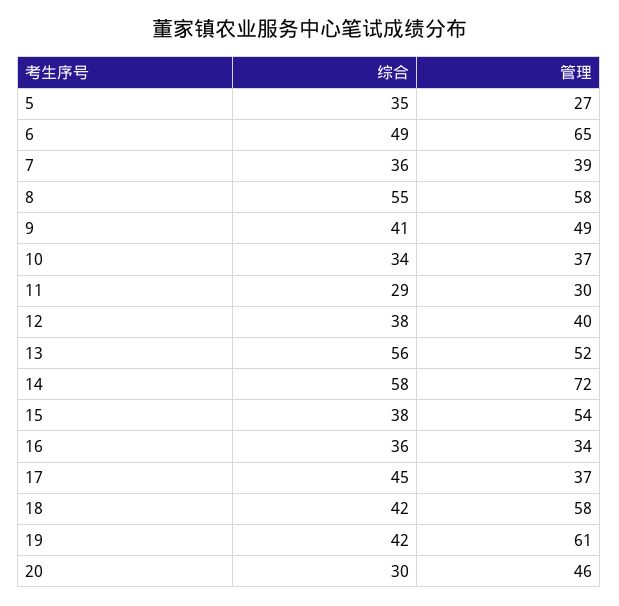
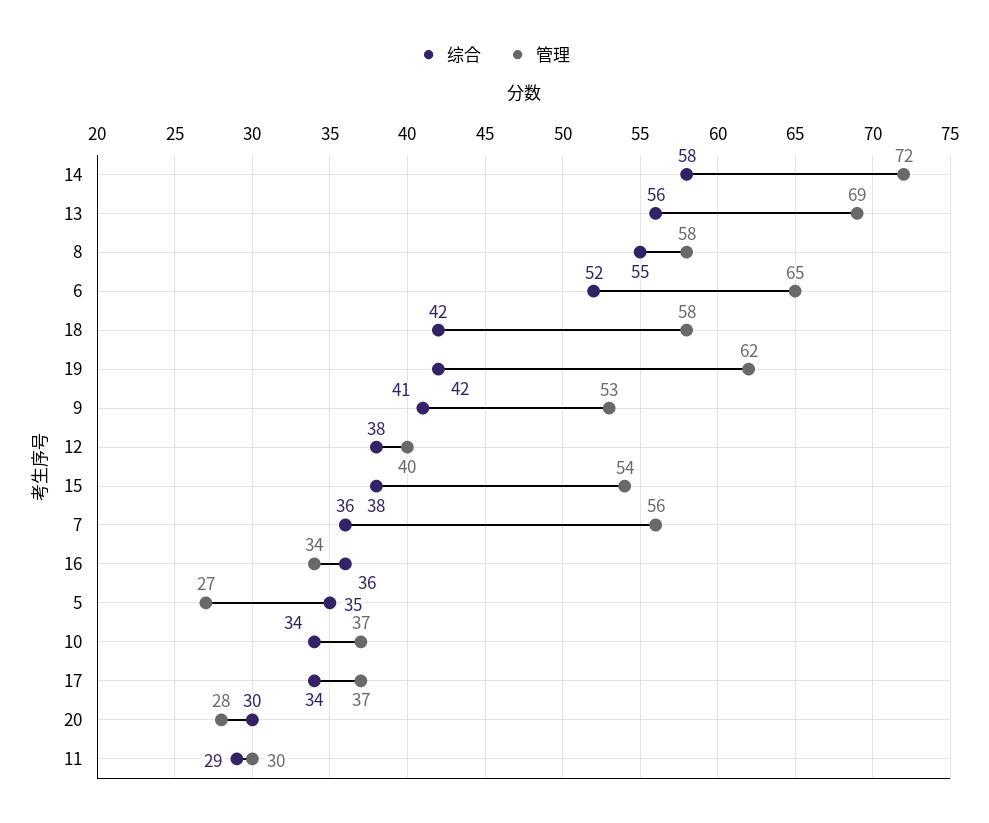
  {
    "综合": {
      "5": 35,
-     "6": 49,
+     "6": 52,
      "7": 36,
      "8": 55,
      "9": 41,
      "10": 34,
      "11": 29,
      "12": 38,
      "13": 56,
      "14": 58,
      "15": 38,
      "16": 36,
-     "17": 45,
+     "17": 34,
      "18": 42,
      "19": 42,
      "20": 30
    },
    "管理": {
      "5": 27,
      "6": 65,
-     "7": 39,
+     "7": 56,
      "8": 58,
-     "9": 49,
+     "9": 53,
      "10": 37,
      "11": 30,
      "12": 40,
-     "13": 52,
+     "13": 69,
      "14": 72,
      "15": 54,
      "16": 34,
      "17": 37,
      "18": 58,
-     "19": 61,
+     "19": 62,
-     "20": 46
+     "20": 28
    }
  }

